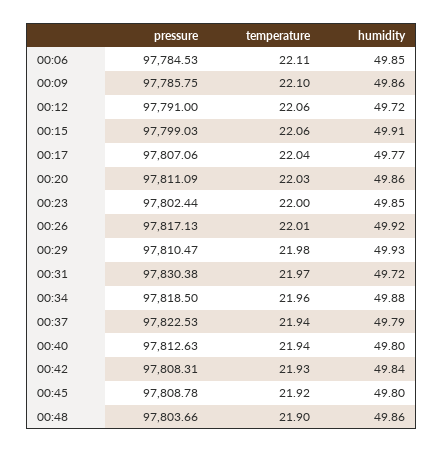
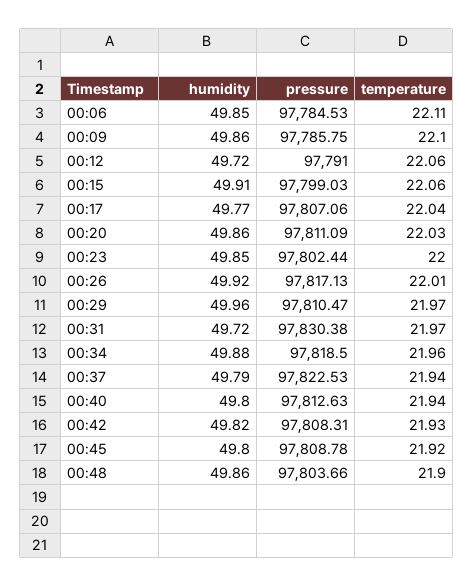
  {
    "pressure": {
      "00:06": 97784.53,
      "00:09": 97785.75,
      "00:12": 97791,
      "00:15": 97799.03,
      "00:17": 97807.06,
      "00:20": 97811.09,
      "00:23": 97802.44,
      "00:26": 97817.13,
      "00:29": 97810.47,
      "00:31": 97830.38,
      "00:34": 97818.5,
      "00:37": 97822.53,
      "00:40": 97812.63,
      "00:42": 97808.31,
      "00:45": 97808.78,
      "00:48": 97803.66
    },
    "temperature": {
      "00:06": 22.11,
      "00:09": 22.1,
      "00:12": 22.06,
      "00:15": 22.06,
      "00:17": 22.04,
      "00:20": 22.03,
      "00:23": 22,
      "00:26": 22.01,
-     "00:29": 21.98,
+     "00:29": 21.97,
      "00:31": 21.97,
      "00:34": 21.96,
      "00:37": 21.94,
      "00:40": 21.94,
      "00:42": 21.93,
      "00:45": 21.92,
      "00:48": 21.9
    },
    "humidity": {
      "00:06": 49.85,
      "00:09": 49.86,
      "00:12": 49.72,
      "00:15": 49.91,
      "00:17": 49.77,
      "00:20": 49.86,
      "00:23": 49.85,
      "00:26": 49.92,
-     "00:29": 49.93,
+     "00:29": 49.96,
      "00:31": 49.72,
      "00:34": 49.88,
      "00:37": 49.79,
      "00:40": 49.8,
-     "00:42": 49.84,
+     "00:42": 49.82,
      "00:45": 49.8,
      "00:48": 49.86
    }
  }

